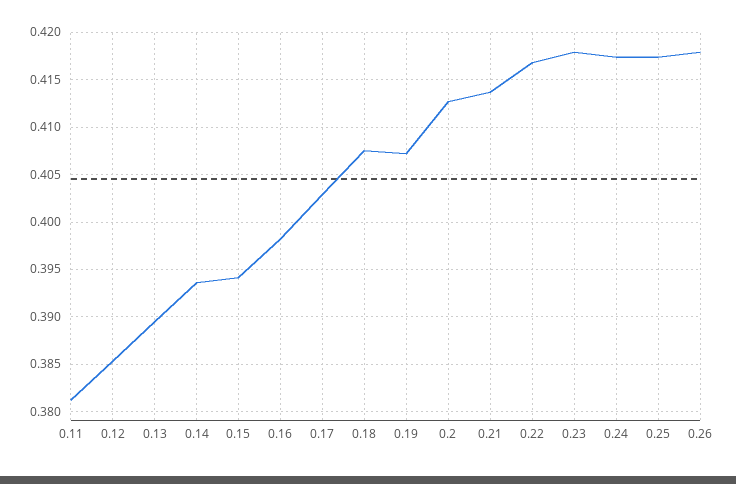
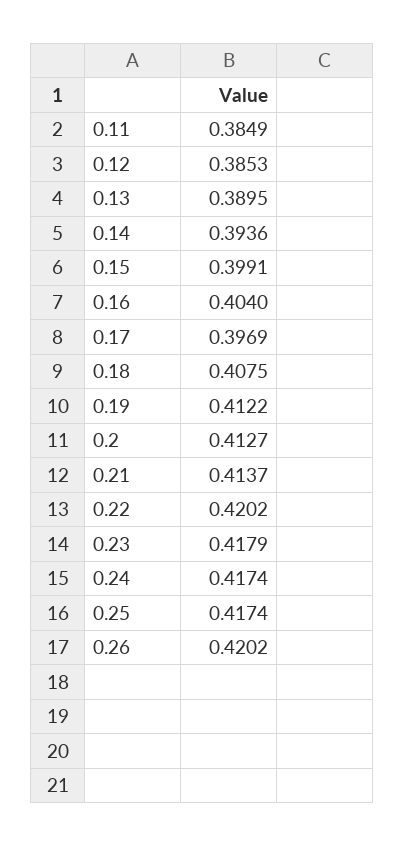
  {
-   "0.11": 0.381,
+   "0.11": 0.3849,
    "0.12": 0.3853,
    "0.13": 0.3895,
    "0.14": 0.3936,
-   "0.15": 0.394,
+   "0.15": 0.3991,
-   "0.16": 0.398,
+   "0.16": 0.404,
-   "0.17": 0.403,
+   "0.17": 0.3969,
    "0.18": 0.4075,
-   "0.19": 0.407,
+   "0.19": 0.4122,
    "0.2": 0.4127,
    "0.21": 0.4137,
-   "0.22": 0.417,
+   "0.22": 0.4202,
    "0.23": 0.4179,
    "0.24": 0.4174,
    "0.25": 0.4174,
-   "0.26": 0.418
+   "0.26": 0.4202
  }

